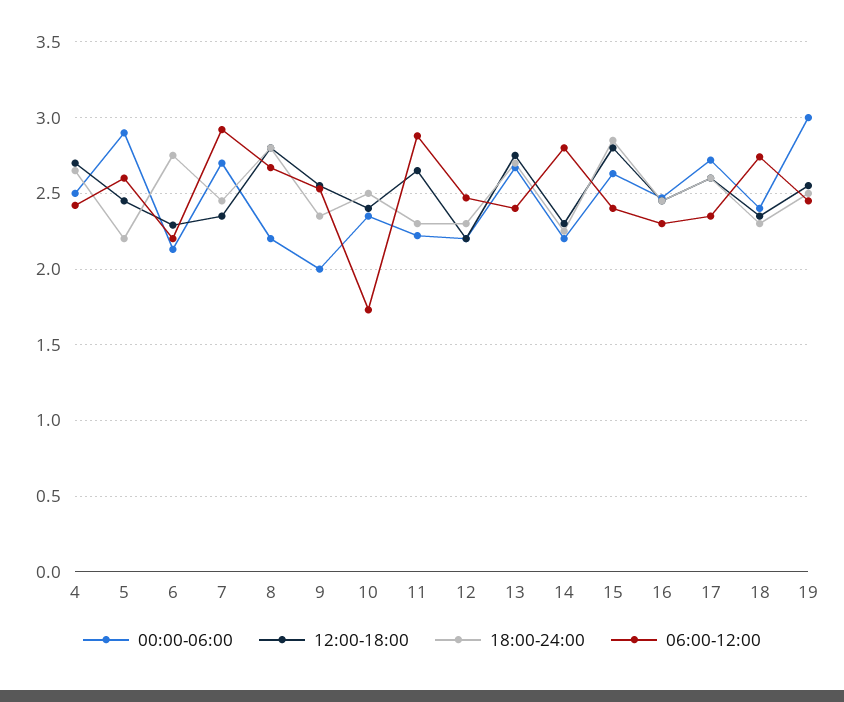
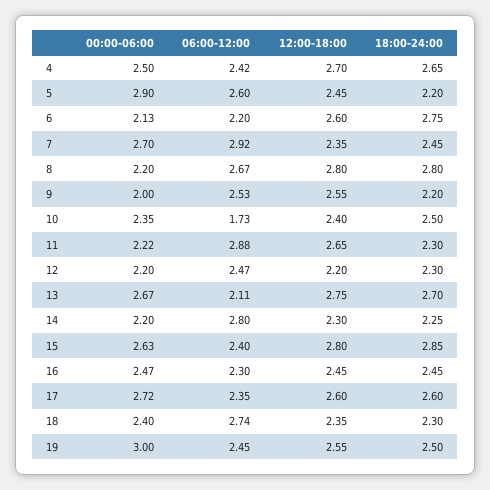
  {
    "00:00-06:00": {
      "4": 2.5,
      "5": 2.9,
      "6": 2.13,
      "7": 2.7,
      "8": 2.2,
      "9": 2,
      "10": 2.35,
      "11": 2.22,
      "12": 2.2,
      "13": 2.67,
      "14": 2.2,
      "15": 2.63,
      "16": 2.47,
      "17": 2.72,
      "18": 2.4,
      "19": 3
    },
    "12:00-18:00": {
      "4": 2.7,
      "5": 2.45,
-     "6": 2.3,
+     "6": 2.6,
      "7": 2.35,
      "8": 2.8,
      "9": 2.55,
      "10": 2.4,
      "11": 2.65,
      "12": 2.2,
      "13": 2.75,
      "14": 2.3,
      "15": 2.8,
      "16": 2.45,
      "17": 2.6,
      "18": 2.35,
      "19": 2.55
    },
    "18:00-24:00": {
      "4": 2.65,
      "5": 2.2,
      "6": 2.75,
      "7": 2.45,
      "8": 2.8,
-     "9": 2.35,
+     "9": 2.2,
      "10": 2.5,
      "11": 2.3,
      "12": 2.3,
      "13": 2.7,
      "14": 2.25,
      "15": 2.85,
      "16": 2.45,
      "17": 2.6,
      "18": 2.3,
      "19": 2.5
    },
    "06:00-12:00": {
      "4": 2.42,
      "5": 2.6,
      "6": 2.2,
      "7": 2.92,
      "8": 2.67,
      "9": 2.53,
      "10": 1.73,
      "11": 2.88,
      "12": 2.47,
-     "13": 2.4,
+     "13": 2.11,
      "14": 2.8,
      "15": 2.4,
      "16": 2.3,
      "17": 2.35,
      "18": 2.74,
      "19": 2.45
    }
  }

